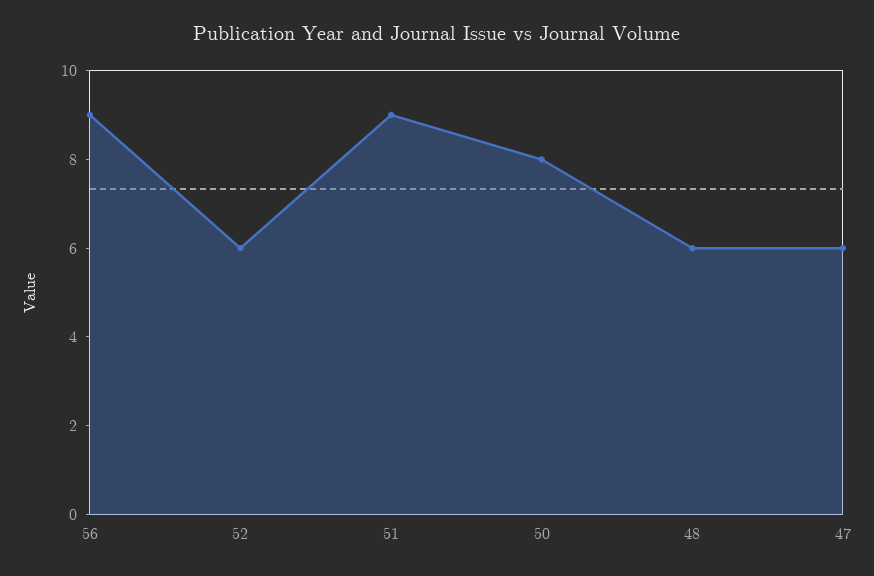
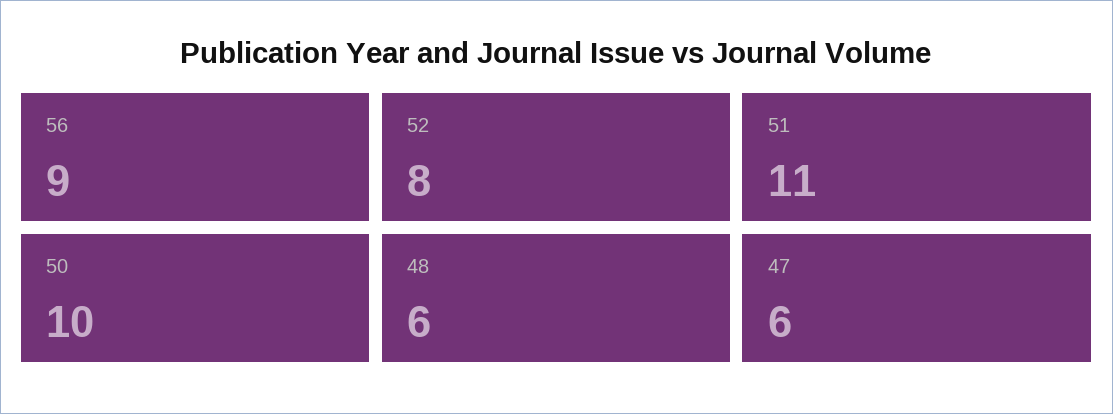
  {
    "56": 9,
-   "52": 6,
+   "52": 8,
-   "51": 9,
+   "51": 11,
-   "50": 8,
+   "50": 10,
    "48": 6,
    "47": 6
  }

